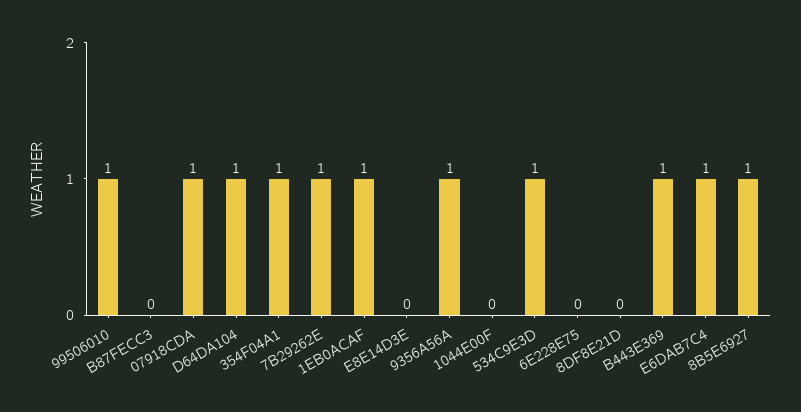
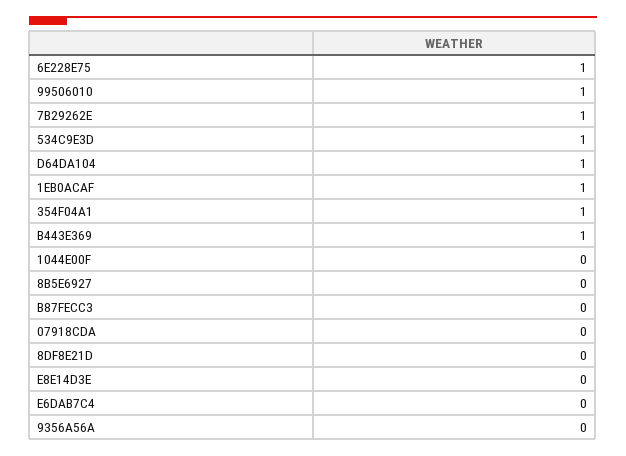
  {
    "99506010": 1,
    "B87FECC3": 0,
-   "07918CDA": 1,
+   "07918CDA": 0,
    "D64DA104": 1,
    "354F04A1": 1,
    "7B29262E": 1,
    "1EB0ACAF": 1,
    "E8E14D3E": 0,
-   "9356A56A": 1,
+   "9356A56A": 0,
    "1044E00F": 0,
    "534C9E3D": 1,
-   "6E228E75": 0,
+   "6E228E75": 1,
    "8DF8E21D": 0,
    "B443E369": 1,
-   "E6DAB7C4": 1,
+   "E6DAB7C4": 0,
-   "8B5E6927": 1
+   "8B5E6927": 0
  }

